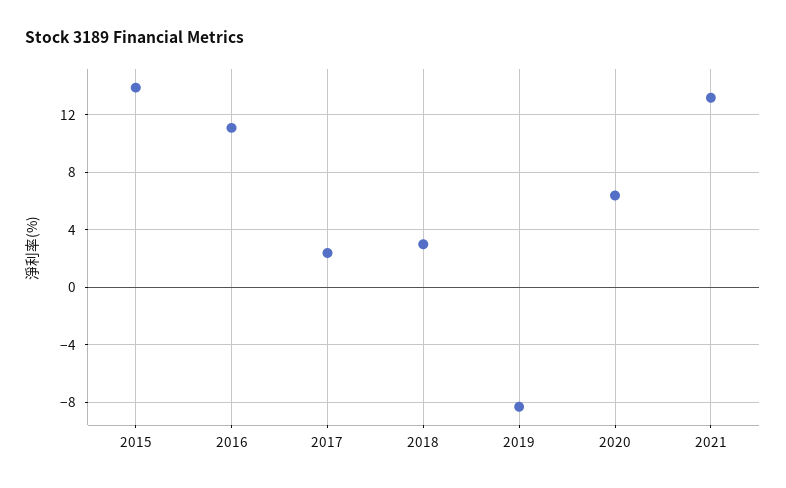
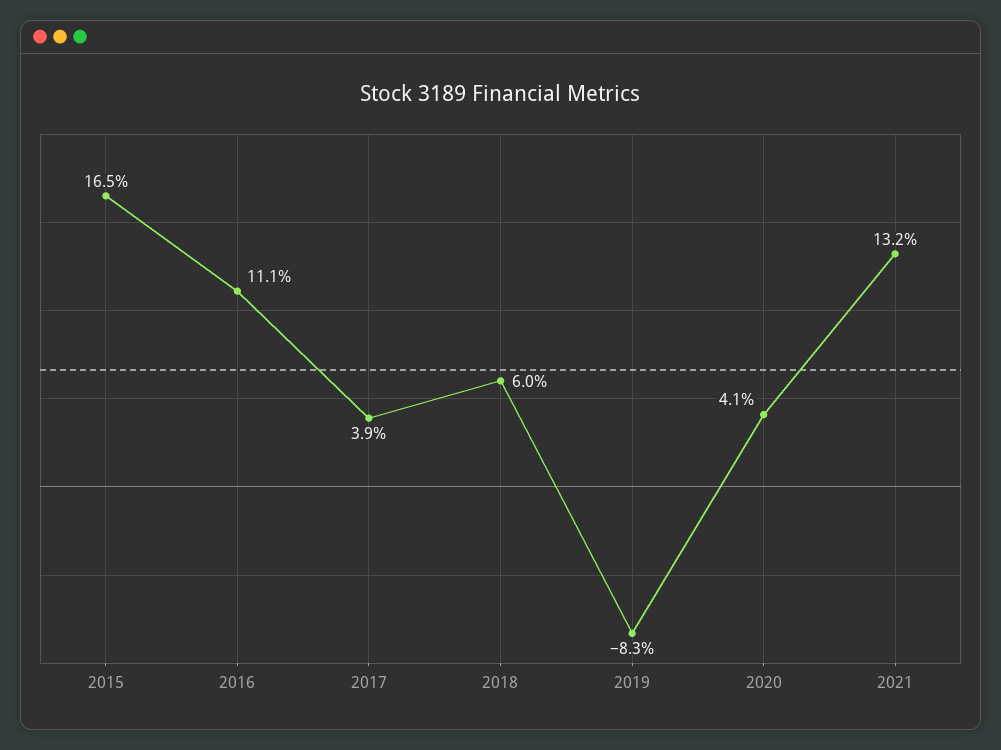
  {
-   "2015": 14,
+   "2015": 16.5,
    "2016": 11.1,
-   "2017": 2.5,
+   "2017": 3.9,
-   "2018": 3,
+   "2018": 6,
    "2019": -8.3,
-   "2020": 6.5,
+   "2020": 4.1,
    "2021": 13.2
  }

